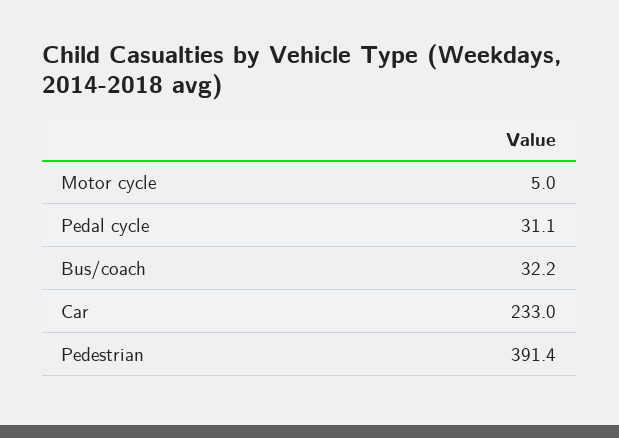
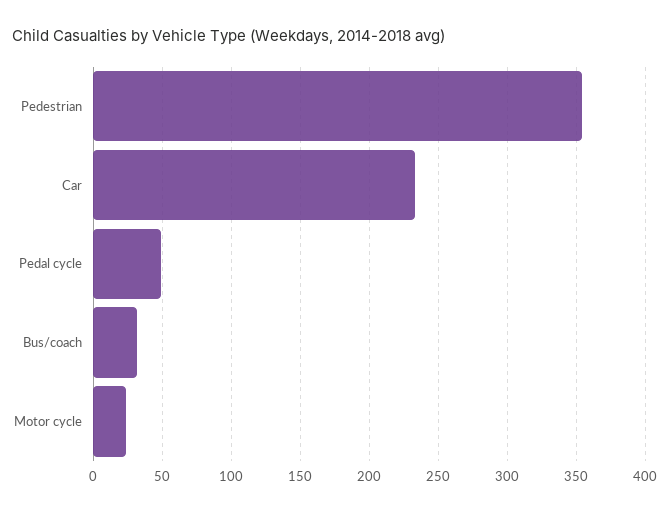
  {
-   "Motor cycle": 5,
+   "Motor cycle": 25,
-   "Pedal cycle": 31.1,
+   "Pedal cycle": 50,
    "Bus/coach": 32.2,
    "Car": 233,
-   "Pedestrian": 391.4
+   "Pedestrian": 355
  }

